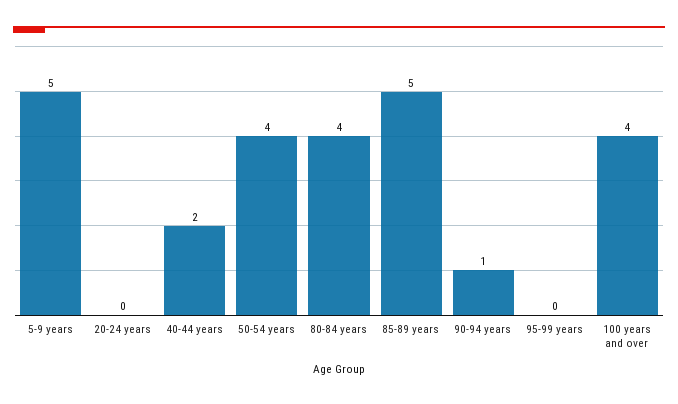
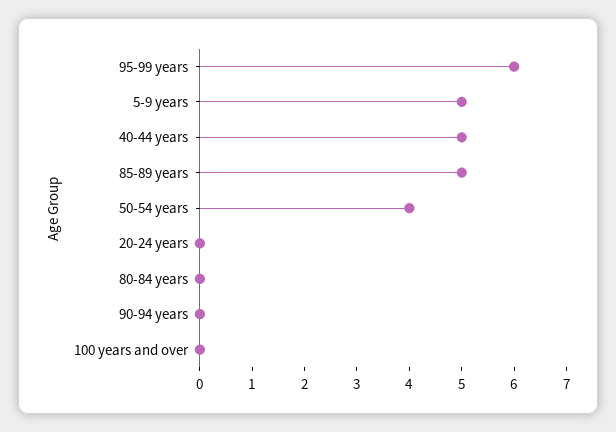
  {
    "5-9 years": 5,
    "20-24 years": 0,
-   "40-44 years": 2,
+   "40-44 years": 5,
    "50-54 years": 4,
-   "80-84 years": 4,
+   "80-84 years": 0,
    "85-89 years": 5,
-   "90-94 years": 1,
+   "90-94 years": 0,
-   "95-99 years": 0,
+   "95-99 years": 6,
-   "100 years and over": 4
+   "100 years and over": 0
  }

